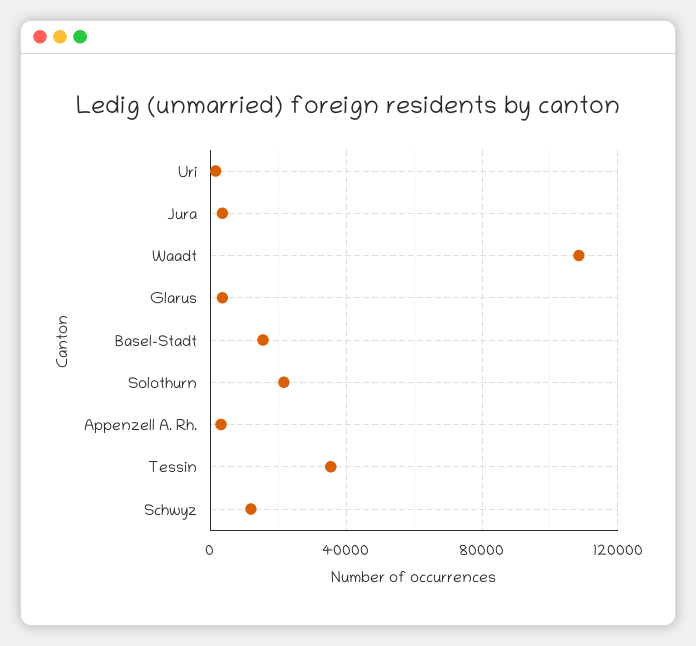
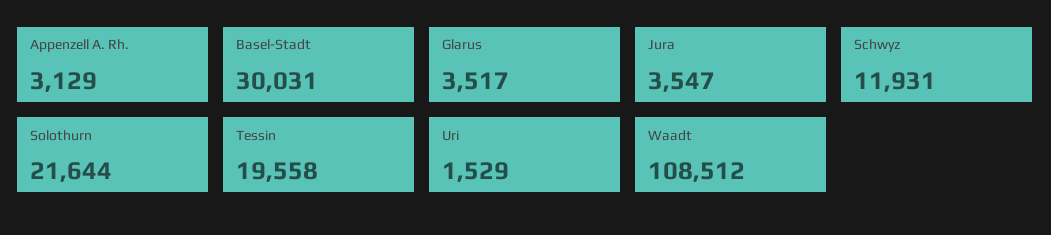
  {
    "Uri": 1529,
    "Jura": 3547,
    "Waadt": 108512,
    "Glarus": 3517,
-   "Basel-Stadt": 15000,
+   "Basel-Stadt": 30031,
    "Solothurn": 21644,
    "Appenzell A. Rh.": 3129,
-   "Tessin": 35000,
+   "Tessin": 19558,
    "Schwyz": 11931
  }

